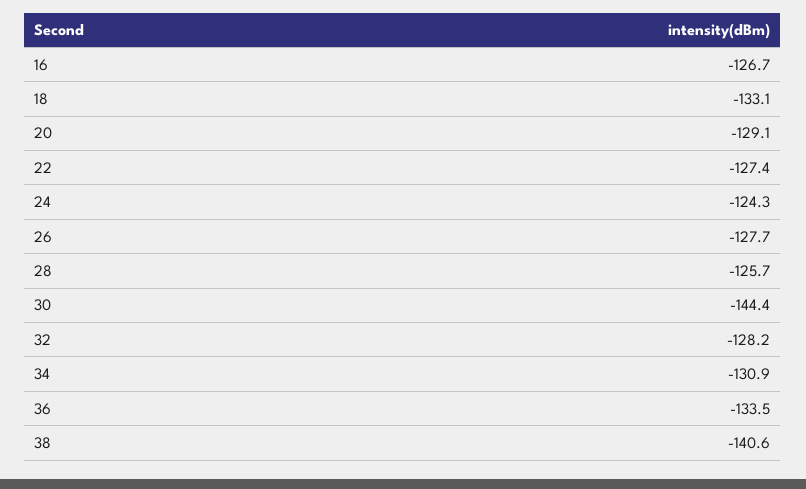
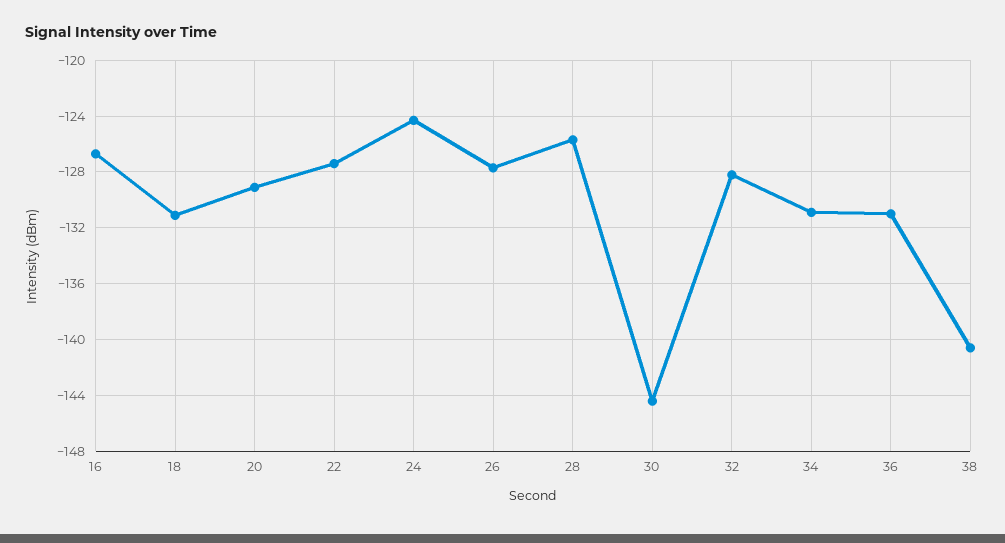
  {
    "16": -126.7,
-   "18": -133.1,
+   "18": -131,
    "20": -129.1,
    "22": -127.4,
    "24": -124.3,
    "26": -127.7,
    "28": -125.7,
    "30": -144.4,
    "32": -128.2,
    "34": -130.9,
-   "36": -133.5,
+   "36": -131,
    "38": -140.6
  }

